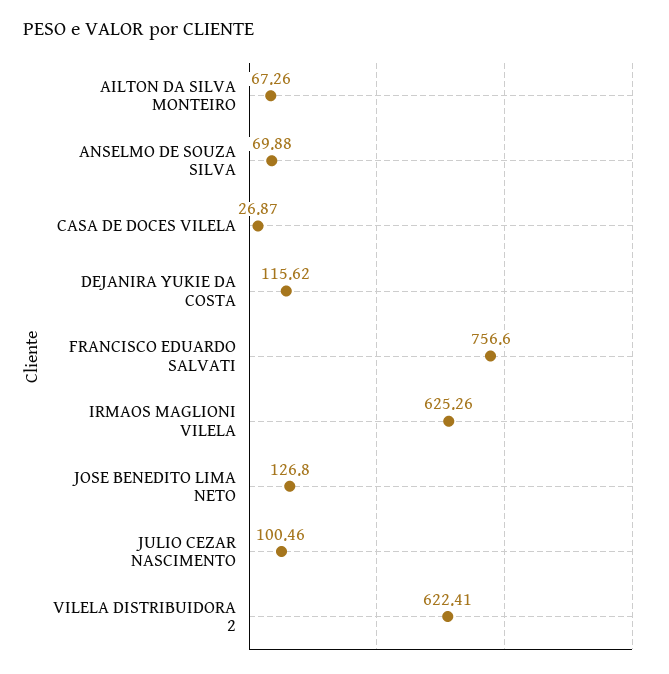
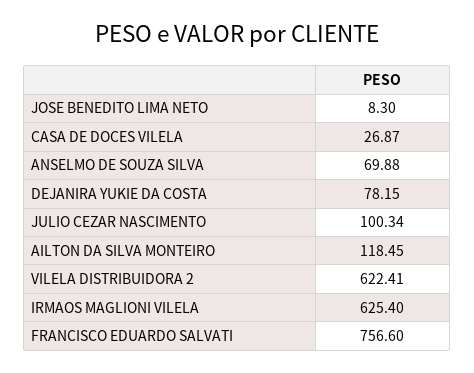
  {
-   "AILTON DA SILVA MONTEIRO": 67.26,
+   "AILTON DA SILVA MONTEIRO": 118.45,
    "ANSELMO DE SOUZA SILVA": 69.88,
    "CASA DE DOCES VILELA": 26.87,
-   "DEJANIRA YUKIE DA COSTA": 115.62,
+   "DEJANIRA YUKIE DA COSTA": 78.15,
    "FRANCISCO EDUARDO SALVATI": 756.6,
-   "IRMAOS MAGLIONI VILELA": 625.26,
+   "IRMAOS MAGLIONI VILELA": 625.4,
-   "JOSE BENEDITO LIMA NETO": 126.8,
+   "JOSE BENEDITO LIMA NETO": 8.3,
-   "JULIO CEZAR NASCIMENTO": 100.46,
+   "JULIO CEZAR NASCIMENTO": 100.34,
    "VILELA DISTRIBUIDORA 2": 622.41
  }

